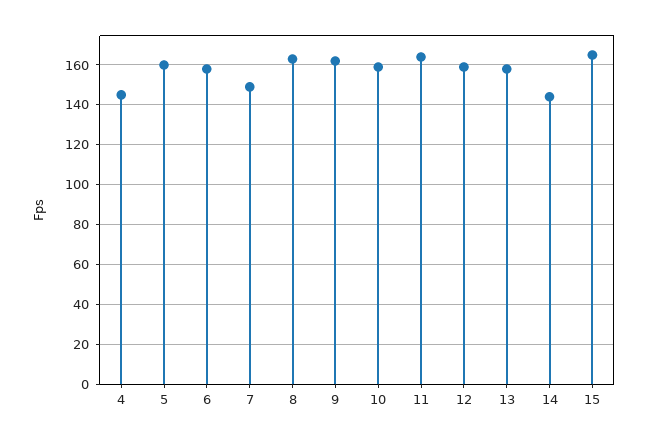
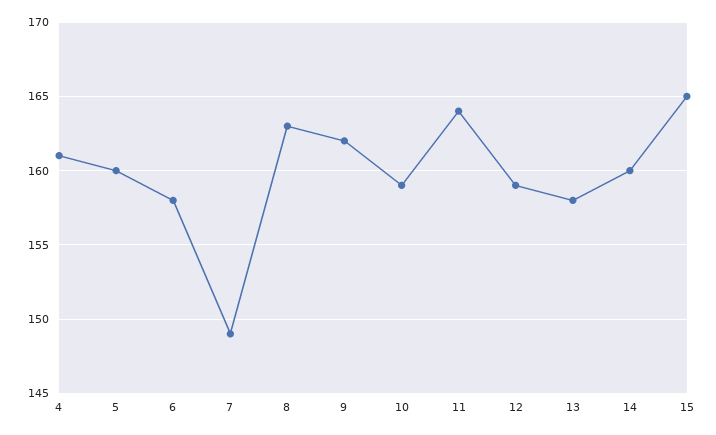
  {
-   "4": 145,
+   "4": 161,
    "5": 160,
    "6": 158,
    "7": 149,
    "8": 163,
    "9": 162,
    "10": 159,
    "11": 164,
    "12": 159,
    "13": 158,
-   "14": 145,
+   "14": 160,
    "15": 165
  }

